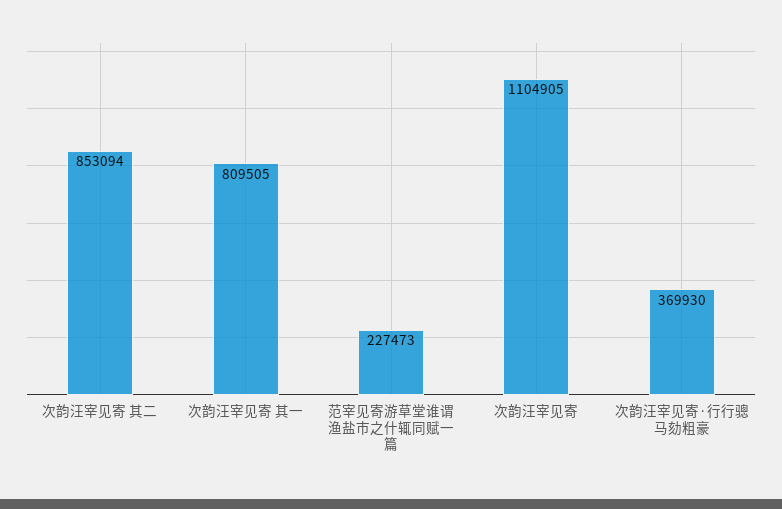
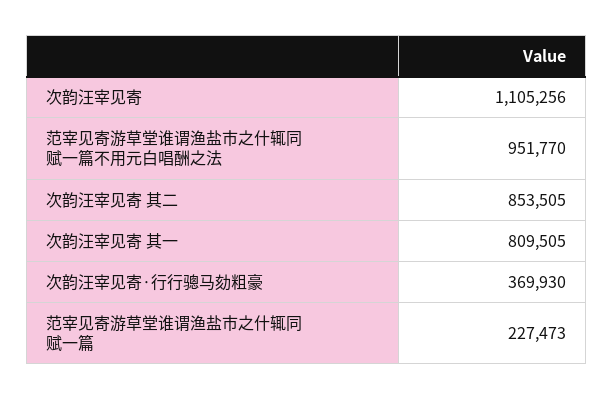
  {
-   "次韵汪宰见寄 其二": 853094,
+   "次韵汪宰见寄 其二": 853505,
    "次韵汪宰见寄 其一": 809505,
    "范宰见寄游草堂谁谓渔盐市之什辄同赋一篇": 227473,
-   "次韵汪宰见寄": 1104905,
+   "次韵汪宰见寄": 1105256,
-   "次韵汪宰见寄·行行骢马劾粗豪": 369930
+   "次韵汪宰见寄·行行骢马劾粗豪": 369930,
+   "范宰见寄游草堂谁谓渔盐市之什辄同赋一篇不用元白唱酬之法": 951770
  }

